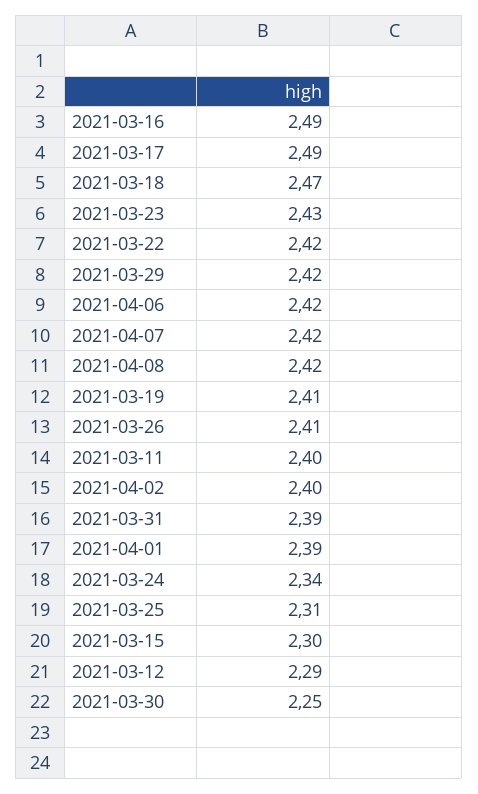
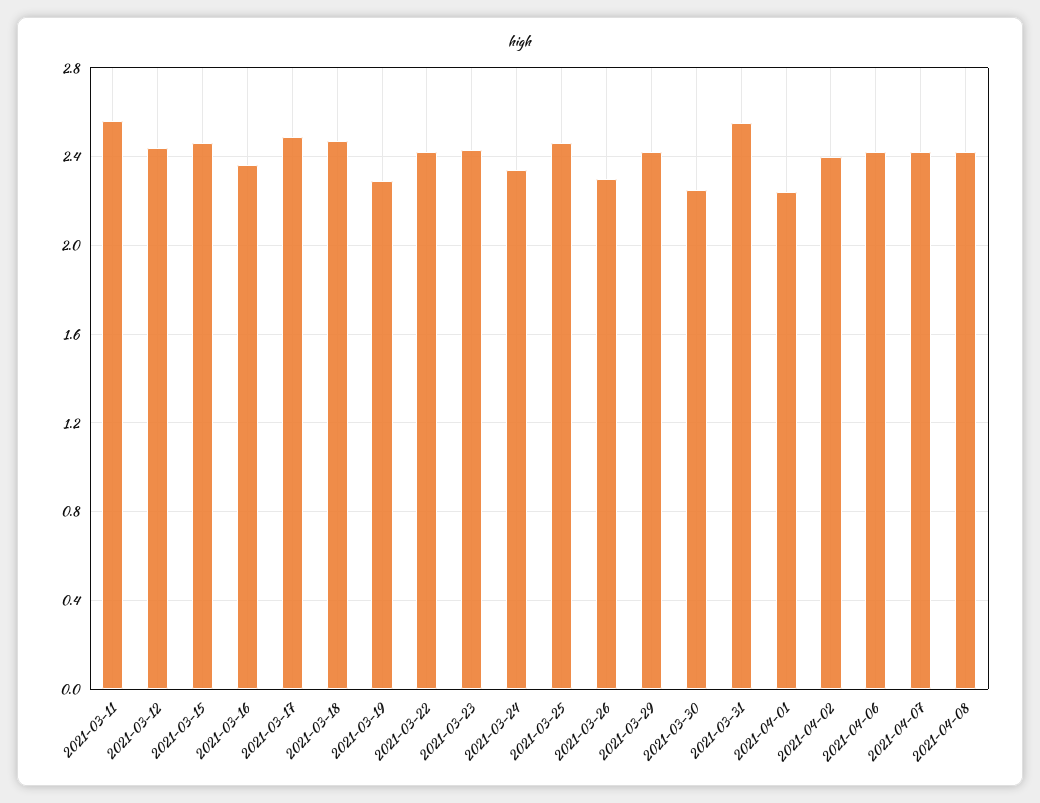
  {
-   "2021-03-16": 2.49,
+   "2021-03-16": 2.35,
    "2021-03-17": 2.49,
    "2021-03-18": 2.47,
    "2021-03-23": 2.43,
    "2021-03-22": 2.42,
    "2021-03-29": 2.42,
    "2021-04-06": 2.42,
    "2021-04-07": 2.42,
    "2021-04-08": 2.42,
-   "2021-03-19": 2.41,
+   "2021-03-19": 2.3,
-   "2021-03-26": 2.41,
+   "2021-03-26": 2.3,
-   "2021-03-11": 2.4,
+   "2021-03-11": 2.55,
    "2021-04-02": 2.4,
-   "2021-03-31": 2.39,
+   "2021-03-31": 2.55,
-   "2021-04-01": 2.39,
+   "2021-04-01": 2.25,
    "2021-03-24": 2.34,
-   "2021-03-25": 2.31,
+   "2021-03-25": 2.45,
-   "2021-03-15": 2.3,
+   "2021-03-15": 2.45,
-   "2021-03-12": 2.29,
+   "2021-03-12": 2.45,
    "2021-03-30": 2.25
  }

